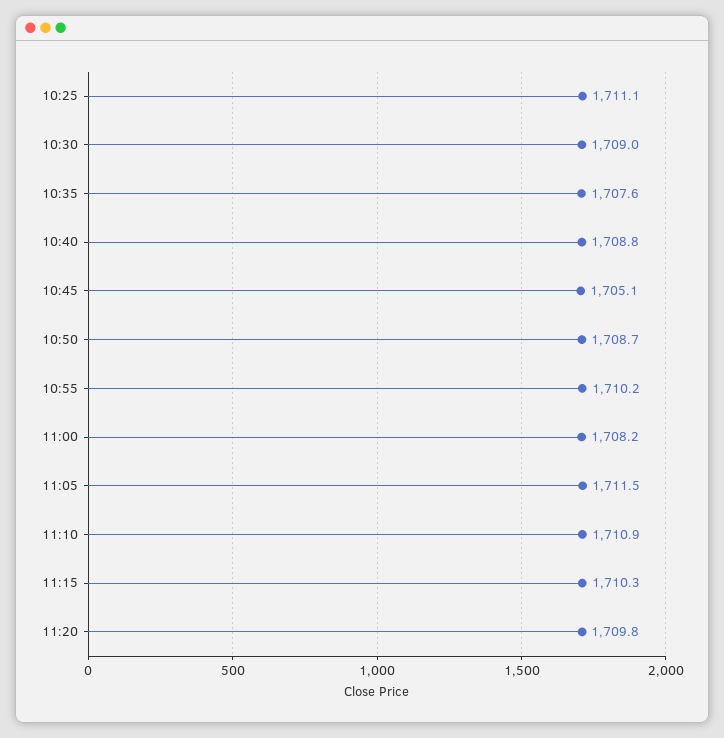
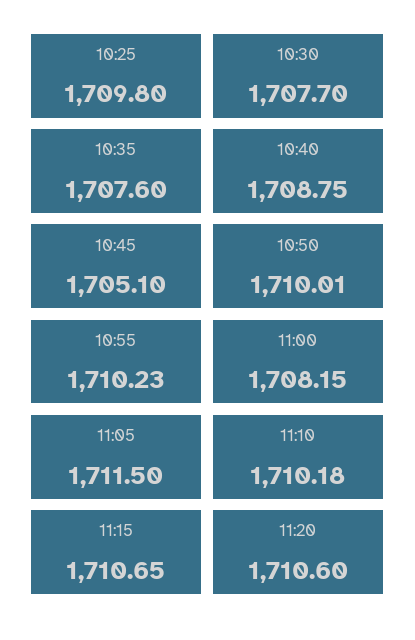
  {
-   "10:25": 1711.1,
+   "10:25": 1709.8,
-   "10:30": 1709,
+   "10:30": 1707.7,
    "10:35": 1707.6,
    "10:40": 1708.75,
    "10:45": 1705.1,
-   "10:50": 1708.7,
+   "10:50": 1710.01,
    "10:55": 1710.23,
    "11:00": 1708.15,
    "11:05": 1711.5,
-   "11:10": 1710.9,
+   "11:10": 1710.18,
-   "11:15": 1710.3,
+   "11:15": 1710.65,
-   "11:20": 1709.8
+   "11:20": 1710.6
  }

